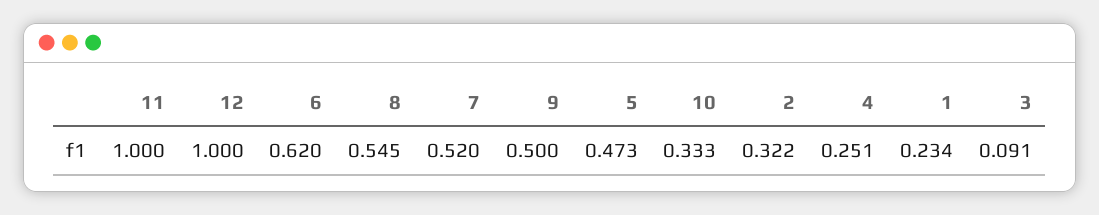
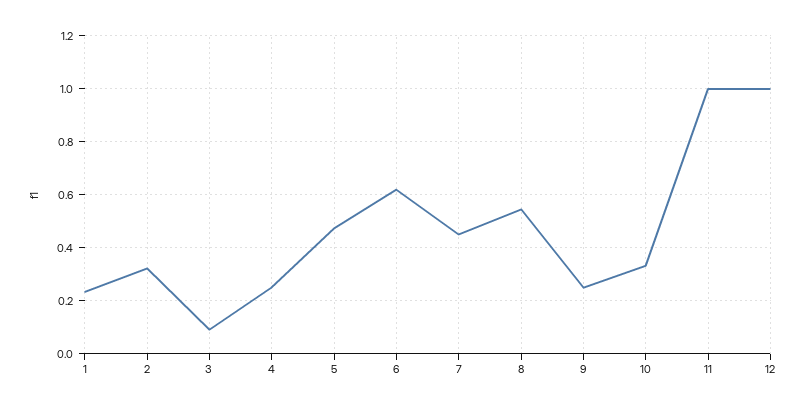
  {
    "11": 1,
    "12": 1,
    "6": 0.62,
    "8": 0.545,
-   "7": 0.52,
+   "7": 0.45,
-   "9": 0.5,
+   "9": 0.25,
    "5": 0.473,
    "10": 0.333,
    "2": 0.322,
    "4": 0.251,
    "1": 0.234,
    "3": 0.091
  }

